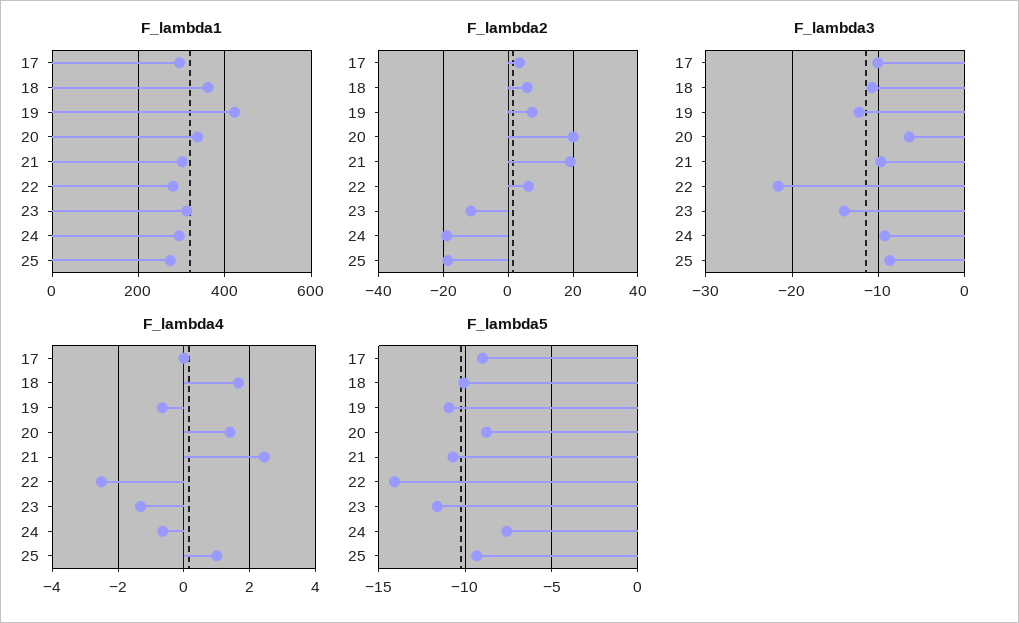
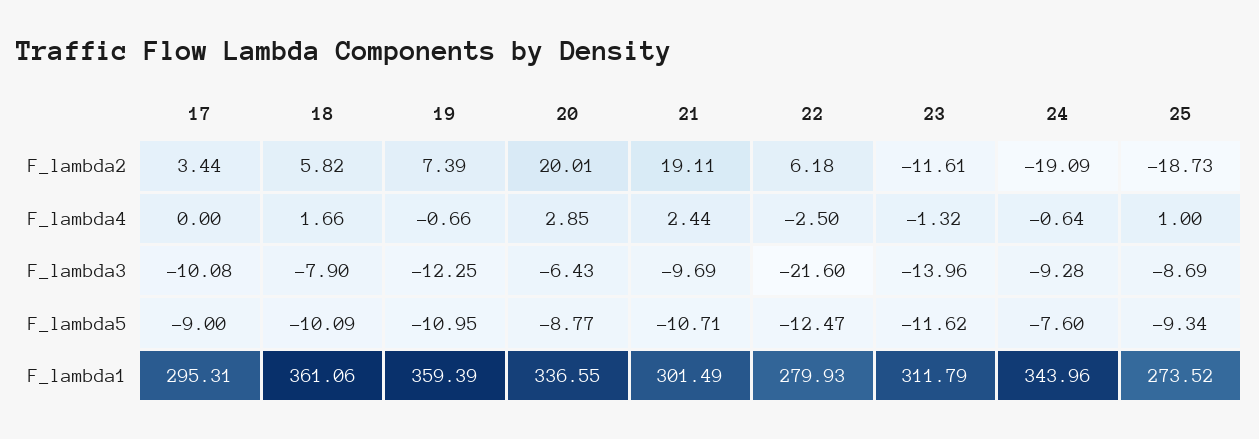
  {
    "F_lambda1": {
      "17": 295.31,
      "18": 361.06,
-     "19": 420,
+     "19": 359.39,
      "20": 336.55,
      "21": 301.49,
      "22": 279.93,
      "23": 311.79,
-     "24": 300,
+     "24": 343.96,
      "25": 273.52
    },
    "F_lambda2": {
      "17": 3.44,
      "18": 5.82,
      "19": 7.39,
      "20": 20.01,
      "21": 19.11,
      "22": 6.18,
      "23": -11.61,
      "24": -19.09,
      "25": -18.73
    },
    "F_lambda3": {
      "17": -10.08,
-     "18": -11,
+     "18": -7.9,
      "19": -12.25,
      "20": -6.43,
      "21": -9.69,
      "22": -21.6,
      "23": -13.96,
      "24": -9.28,
      "25": -8.69
    },
    "F_lambda4": {
      "17": 0,
      "18": 1.66,
      "19": -0.66,
-     "20": 1.4,
+     "20": 2.85,
      "21": 2.44,
      "22": -2.5,
      "23": -1.32,
      "24": -0.64,
      "25": 1
    },
    "F_lambda5": {
      "17": -9,
      "18": -10.09,
      "19": -10.95,
      "20": -8.77,
      "21": -10.71,
-     "22": -14,
+     "22": -12.47,
      "23": -11.62,
      "24": -7.6,
      "25": -9.34
    }
  }

